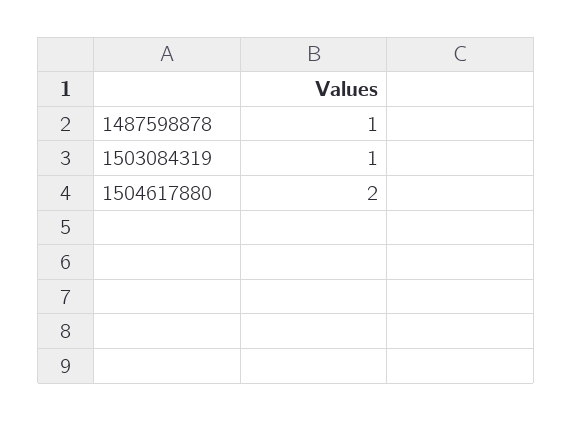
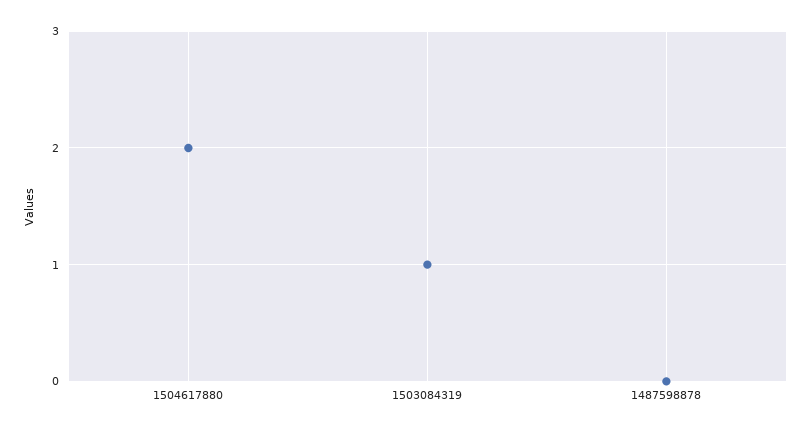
  {
-   "1487598878": 1,
+   "1487598878": 0,
    "1503084319": 1,
    "1504617880": 2
  }

